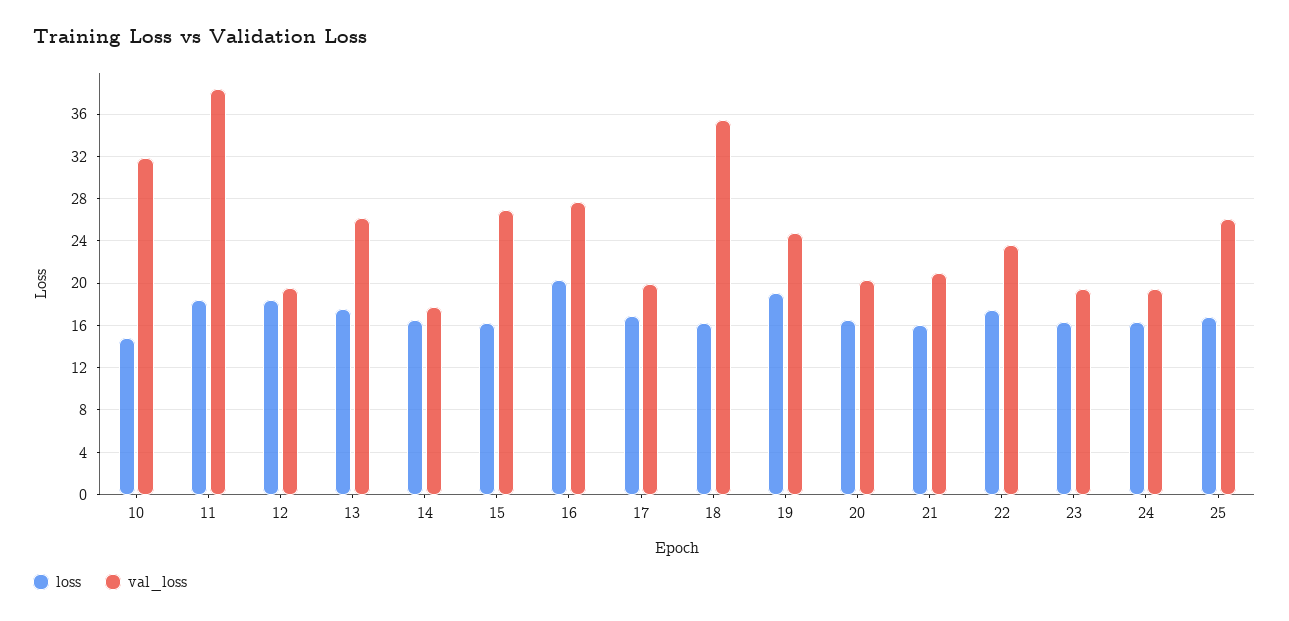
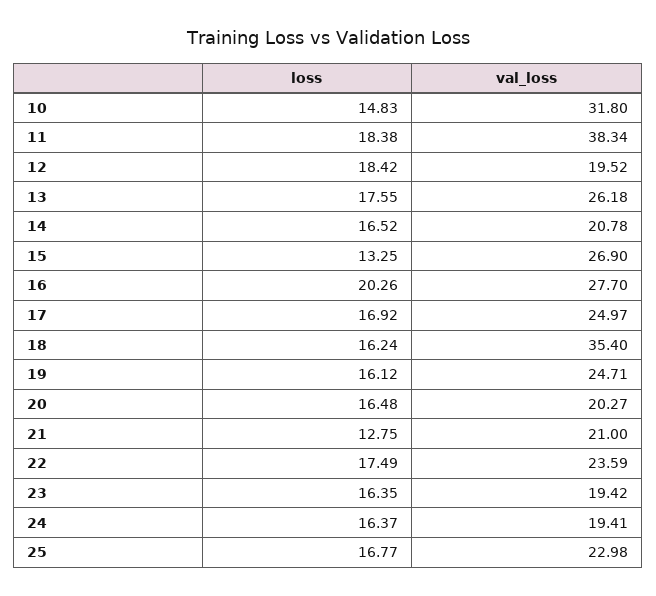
  {
    "loss": {
      "10": 14.83,
      "11": 18.38,
      "12": 18.42,
      "13": 17.55,
      "14": 16.52,
-     "15": 16,
+     "15": 13.25,
      "16": 20.26,
      "17": 16.92,
      "18": 16.24,
-     "19": 19,
+     "19": 16.12,
      "20": 16.48,
-     "21": 16,
+     "21": 12.75,
      "22": 17.49,
      "23": 16.35,
      "24": 16.37,
      "25": 16.77
    },
    "val_loss": {
      "10": 31.8,
      "11": 38.34,
      "12": 19.52,
      "13": 26.18,
-     "14": 18,
+     "14": 20.78,
      "15": 26.9,
      "16": 27.7,
-     "17": 20,
+     "17": 24.97,
      "18": 35.4,
      "19": 24.71,
      "20": 20.27,
      "21": 21,
      "22": 23.59,
      "23": 19.42,
      "24": 19.41,
-     "25": 26
+     "25": 22.98
    }
  }

